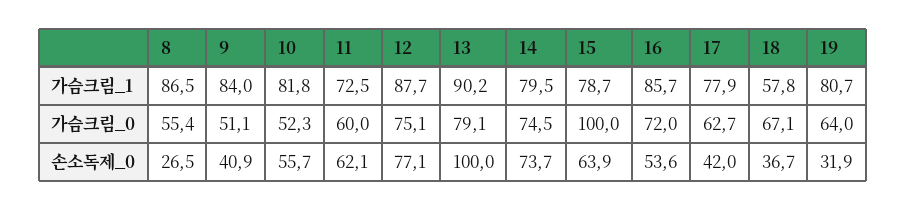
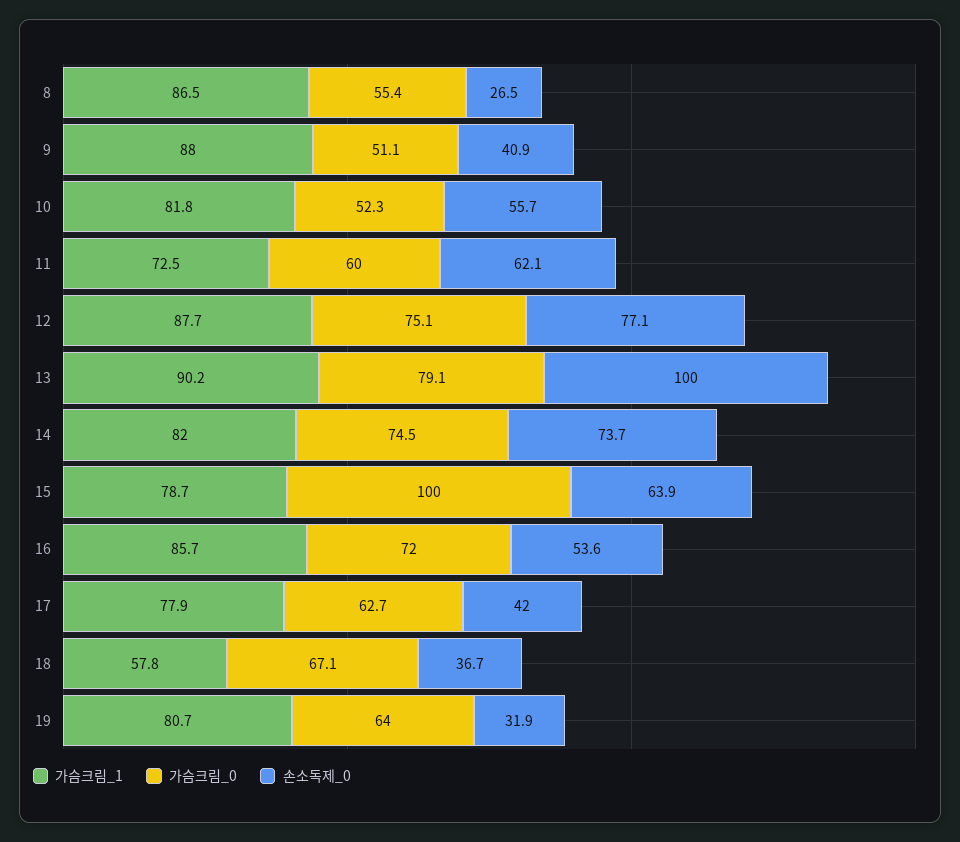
  {
    "가슴크림_1": {
      "8": 86.5,
-     "9": 84,
+     "9": 88,
      "10": 81.8,
      "11": 72.5,
      "12": 87.7,
      "13": 90.2,
-     "14": 79.5,
+     "14": 82,
      "15": 78.7,
      "16": 85.7,
      "17": 77.9,
      "18": 57.8,
      "19": 80.7
    },
    "가슴크림_0": {
      "8": 55.4,
      "9": 51.1,
      "10": 52.3,
      "11": 60,
      "12": 75.1,
      "13": 79.1,
      "14": 74.5,
      "15": 100,
      "16": 72,
      "17": 62.7,
      "18": 67.1,
      "19": 64
    },
    "손소독제_0": {
      "8": 26.5,
      "9": 40.9,
      "10": 55.7,
      "11": 62.1,
      "12": 77.1,
      "13": 100,
      "14": 73.7,
      "15": 63.9,
      "16": 53.6,
      "17": 42,
      "18": 36.7,
      "19": 31.9
    }
  }

